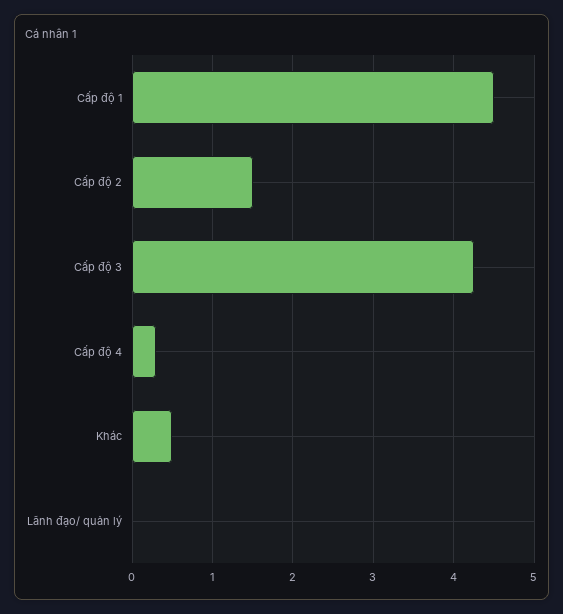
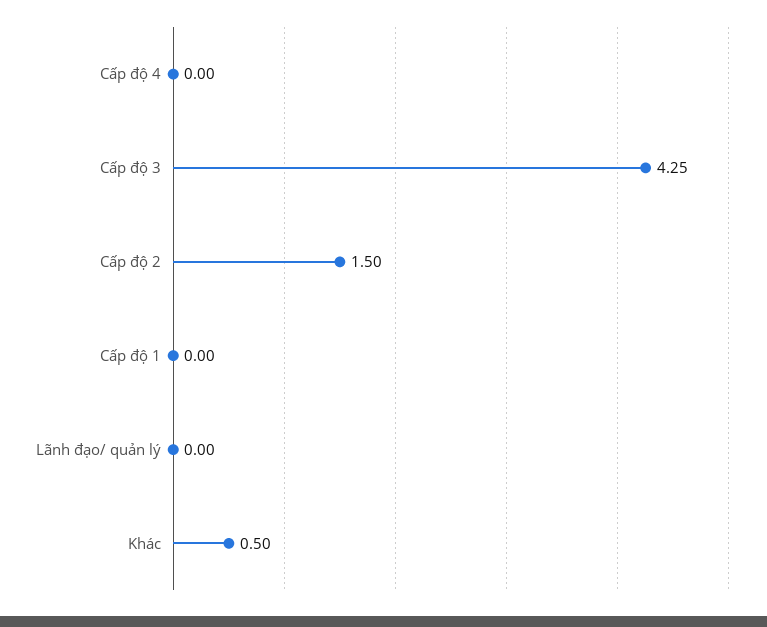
  {
-   "Cấp độ 1": 4.5,
+   "Cấp độ 1": 0,
    "Cấp độ 2": 1.5,
    "Cấp độ 3": 4.25,
-   "Cấp độ 4": 0.3,
+   "Cấp độ 4": 0,
    "Khác": 0.5,
    "Lãnh đạo/ quản lý": 0
  }

